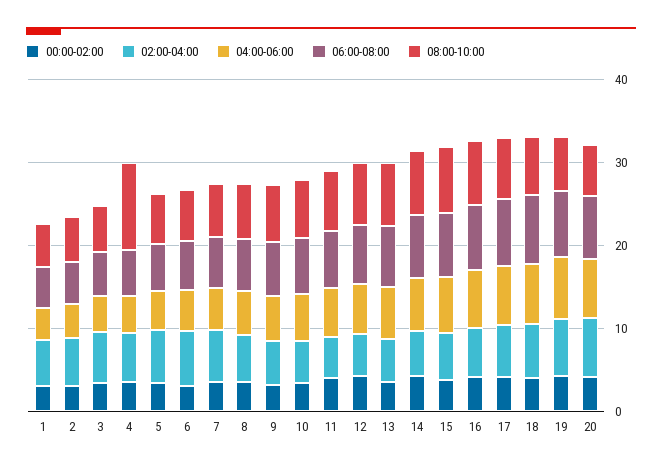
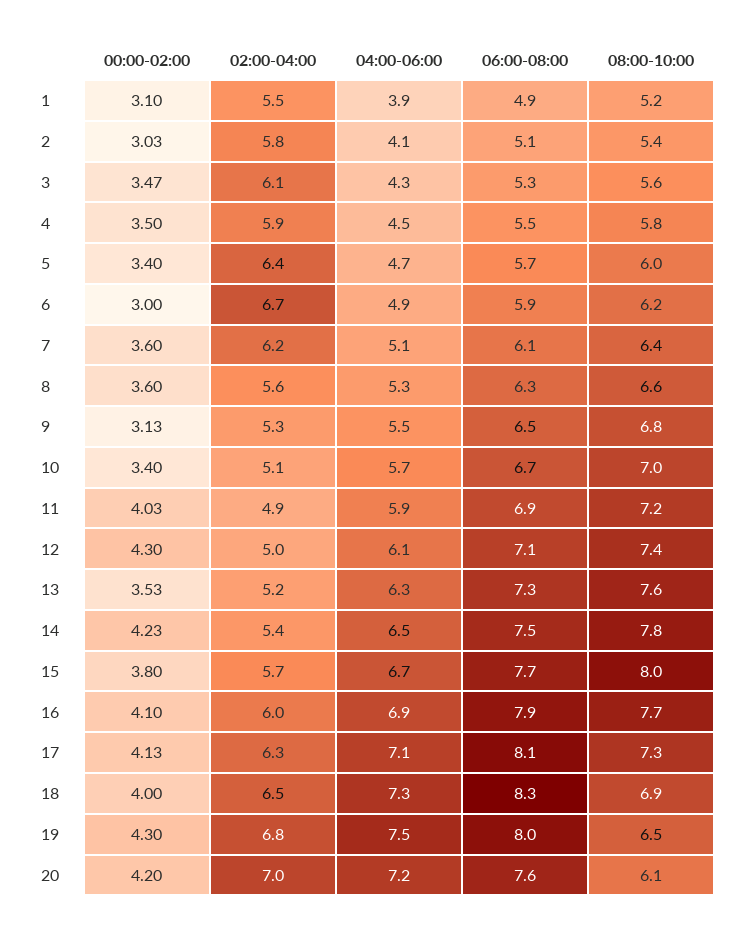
  {
    "00:00-02:00": {
      "1": 3.1,
      "2": 3.03,
      "3": 3.47,
      "4": 3.5,
      "5": 3.4,
      "6": 3,
      "7": 3.6,
      "8": 3.6,
      "9": 3.13,
      "10": 3.4,
      "11": 4.03,
      "12": 4.3,
      "13": 3.53,
      "14": 4.23,
      "15": 3.8,
      "16": 4.1,
      "17": 4.13,
      "18": 4,
      "19": 4.3,
      "20": 4.2
    },
    "02:00-04:00": {
      "1": 5.5,
      "2": 5.8,
      "3": 6.1,
      "4": 5.9,
      "5": 6.4,
      "6": 6.7,
      "7": 6.2,
      "8": 5.6,
      "9": 5.3,
      "10": 5.1,
      "11": 4.9,
      "12": 5,
      "13": 5.2,
      "14": 5.4,
      "15": 5.7,
      "16": 6,
      "17": 6.3,
      "18": 6.5,
      "19": 6.8,
      "20": 7
    },
    "04:00-06:00": {
      "1": 3.9,
      "2": 4.1,
      "3": 4.3,
      "4": 4.5,
      "5": 4.7,
      "6": 4.9,
      "7": 5.1,
      "8": 5.3,
      "9": 5.5,
      "10": 5.7,
      "11": 5.9,
      "12": 6.1,
      "13": 6.3,
      "14": 6.5,
      "15": 6.7,
      "16": 6.9,
      "17": 7.1,
      "18": 7.3,
      "19": 7.5,
      "20": 7.2
    },
    "06:00-08:00": {
      "1": 4.9,
      "2": 5.1,
      "3": 5.3,
      "4": 5.5,
      "5": 5.7,
      "6": 5.9,
      "7": 6.1,
      "8": 6.3,
      "9": 6.5,
      "10": 6.7,
      "11": 6.9,
      "12": 7.1,
      "13": 7.3,
      "14": 7.5,
      "15": 7.7,
      "16": 7.9,
      "17": 8.1,
      "18": 8.3,
      "19": 8,
      "20": 7.6
    },
    "08:00-10:00": {
      "1": 5.2,
      "2": 5.4,
      "3": 5.6,
-     "4": 10,
+     "4": 5.8,
      "5": 6,
      "6": 6.2,
      "7": 6.4,
      "8": 6.6,
      "9": 6.8,
      "10": 7,
      "11": 7.2,
      "12": 7.4,
      "13": 7.6,
      "14": 7.8,
      "15": 8,
      "16": 7.7,
      "17": 7.3,
      "18": 6.9,
      "19": 6.5,
      "20": 6.1
    }
  }

